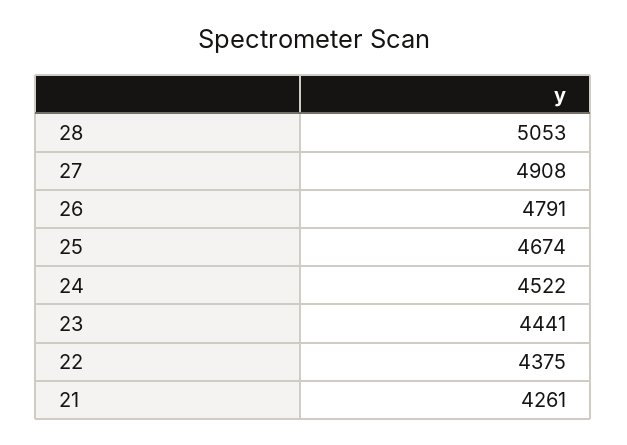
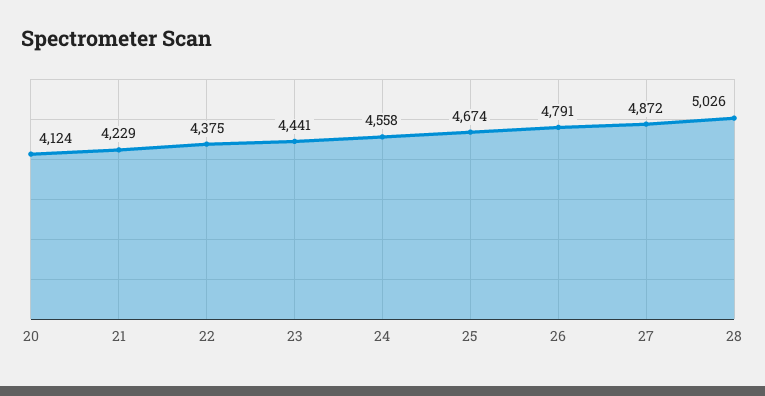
  {
-   "28": 5053,
+   "28": 5026,
-   "27": 4908,
+   "27": 4872,
    "26": 4791,
    "25": 4674,
-   "24": 4522,
+   "24": 4558,
    "23": 4441,
    "22": 4375,
-   "21": 4261
+   "21": 4229,
+   "20": 4124
  }

